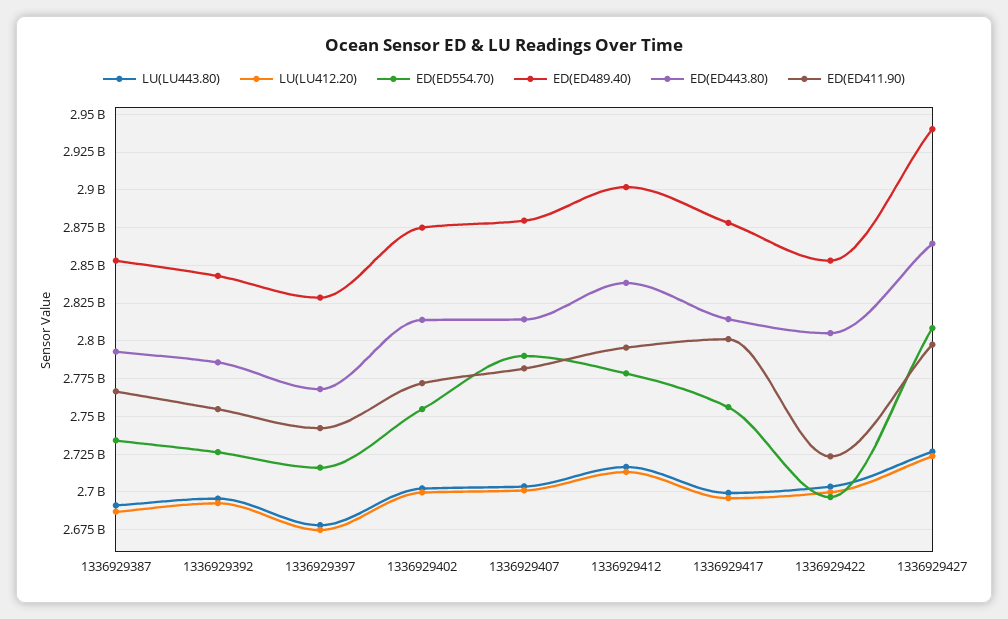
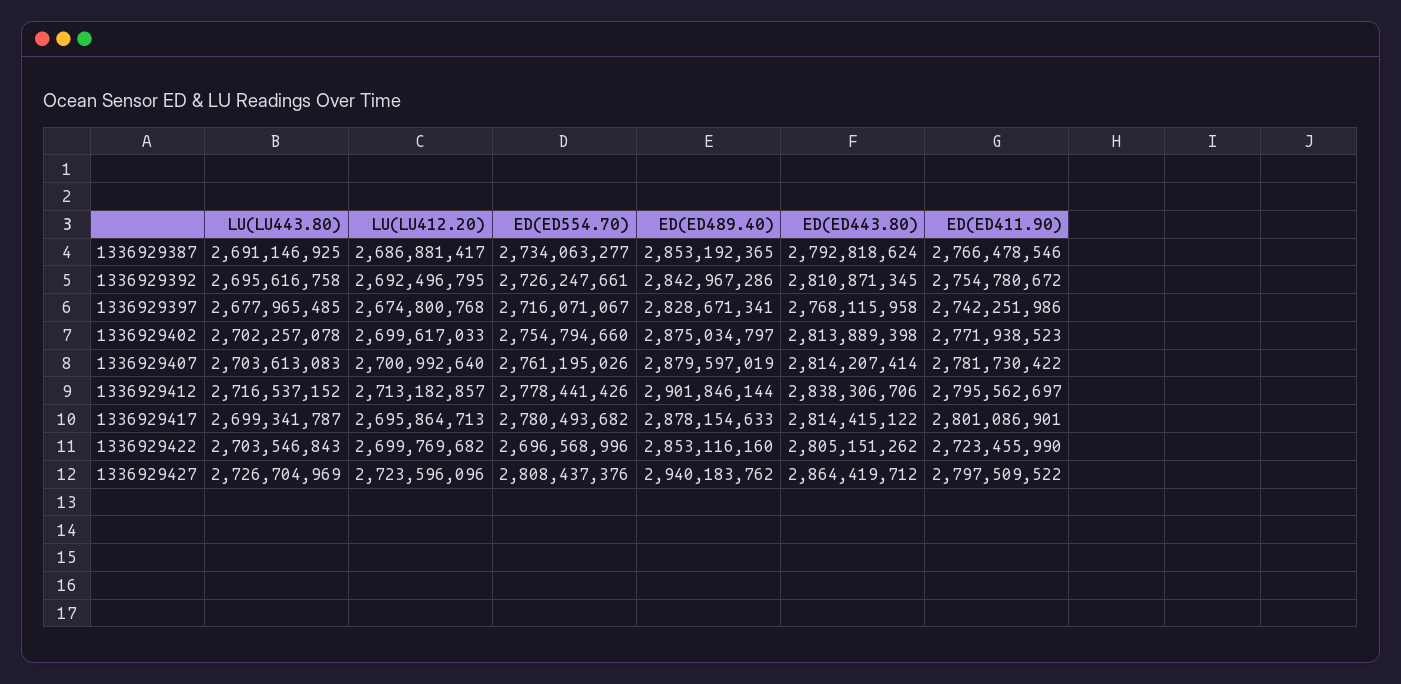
  {
    "LU(LU443.80)": {
      "1336929387": 2691146925,
      "1336929392": 2695616758,
      "1336929397": 2677965485,
      "1336929402": 2702257078,
      "1336929407": 2703613083,
      "1336929412": 2716537152,
      "1336929417": 2699341787,
      "1336929422": 2703546843,
      "1336929427": 2726704969
    },
    "LU(LU412.20)": {
      "1336929387": 2686881417,
      "1336929392": 2692496795,
      "1336929397": 2674800768,
      "1336929402": 2699617033,
      "1336929407": 2700992640,
      "1336929412": 2713182857,
      "1336929417": 2695864713,
      "1336929422": 2699769682,
      "1336929427": 2723596096
    },
    "ED(ED554.70)": {
      "1336929387": 2734063277,
      "1336929392": 2726247661,
      "1336929397": 2716071067,
      "1336929402": 2754794660,
-     "1336929407": 2790000000,
+     "1336929407": 2761195026,
      "1336929412": 2778441426,
-     "1336929417": 2755000000,
+     "1336929417": 2780493682,
      "1336929422": 2696568996,
      "1336929427": 2808437376
    },
    "ED(ED489.40)": {
      "1336929387": 2853192365,
      "1336929392": 2842967286,
      "1336929397": 2828671341,
      "1336929402": 2875034797,
      "1336929407": 2879597019,
      "1336929412": 2901846144,
      "1336929417": 2878154633,
      "1336929422": 2853116160,
      "1336929427": 2940183762
    },
    "ED(ED443.80)": {
      "1336929387": 2792818624,
-     "1336929392": 2785000000,
+     "1336929392": 2810871345,
      "1336929397": 2768115958,
      "1336929402": 2813889398,
      "1336929407": 2814207414,
      "1336929412": 2838306706,
      "1336929417": 2814415122,
      "1336929422": 2805151262,
      "1336929427": 2864419712
    },
    "ED(ED411.90)": {
      "1336929387": 2766478546,
      "1336929392": 2754780672,
      "1336929397": 2742251986,
      "1336929402": 2771938523,
      "1336929407": 2781730422,
      "1336929412": 2795562697,
      "1336929417": 2801086901,
      "1336929422": 2723455990,
      "1336929427": 2797509522
    }
  }

